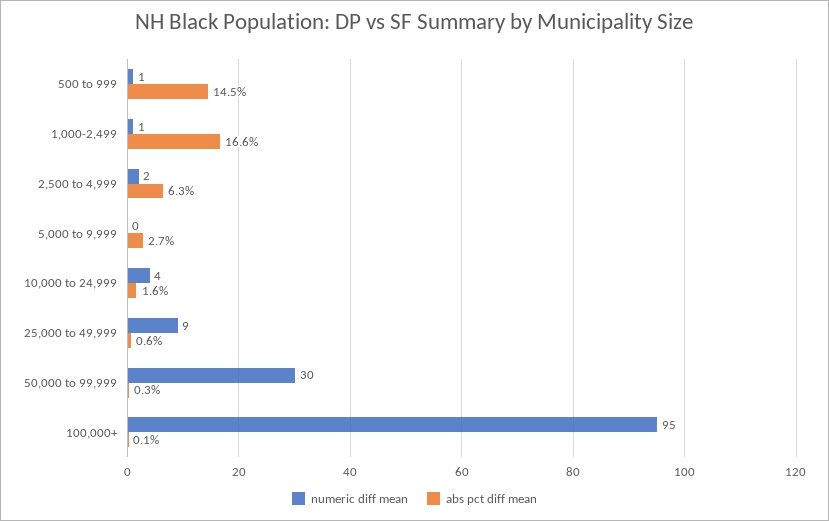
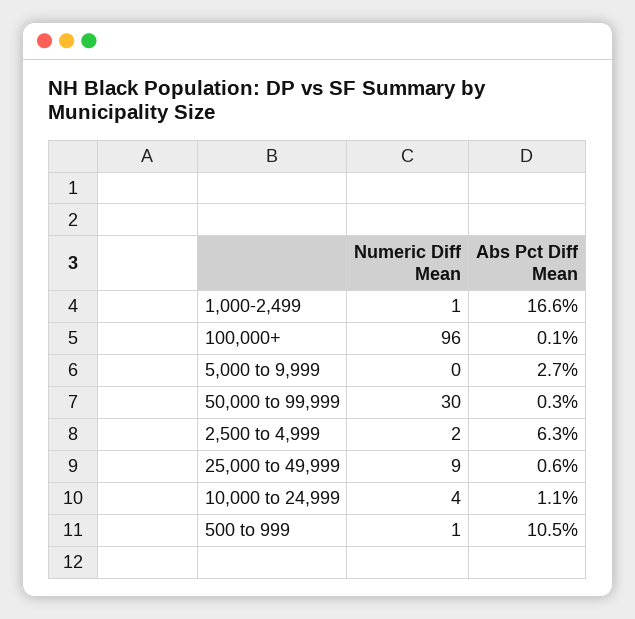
  {
    "numeric diff mean": {
      "500 to 999": 1,
      "1,000-2,499": 1,
      "2,500 to 4,999": 2,
      "5,000 to 9,999": 0,
      "10,000 to 24,999": 4,
      "25,000 to 49,999": 9,
      "50,000 to 99,999": 30,
-     "100,000+": 95
+     "100,000+": 96
    },
    "abs pct diff mean": {
-     "500 to 999": 14.5,
+     "500 to 999": 10.5,
      "1,000-2,499": 16.6,
      "2,500 to 4,999": 6.3,
      "5,000 to 9,999": 2.7,
-     "10,000 to 24,999": 1.6,
+     "10,000 to 24,999": 1.1,
      "25,000 to 49,999": 0.6,
      "50,000 to 99,999": 0.3,
      "100,000+": 0.1
    }
  }

